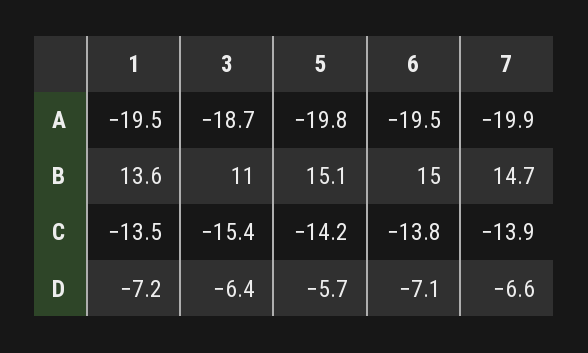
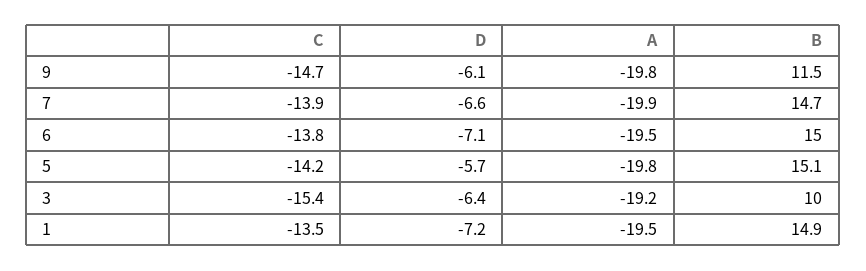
  {
    "1": {
      "A": -19.5,
-     "B": 13.6,
+     "B": 14.9,
      "C": -13.5,
      "D": -7.2
    },
    "3": {
-     "A": -18.7,
+     "A": -19.2,
-     "B": 11,
+     "B": 10,
      "C": -15.4,
      "D": -6.4
    },
    "5": {
      "A": -19.8,
      "B": 15.1,
      "C": -14.2,
      "D": -5.7
    },
    "6": {
      "A": -19.5,
      "B": 15,
      "C": -13.8,
      "D": -7.1
    },
    "7": {
      "A": -19.9,
      "B": 14.7,
      "C": -13.9,
      "D": -6.6
-   }
+   },
+   "9": {
+     "C": -14.7,
+     "D": -6.1,
+     "A": -19.8,
+     "B": 11.5
+   }
  }

